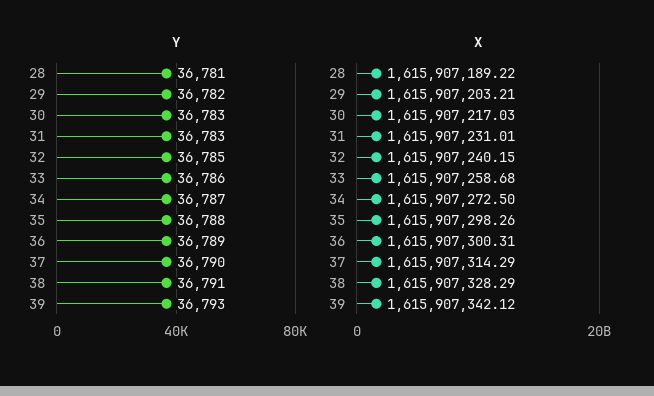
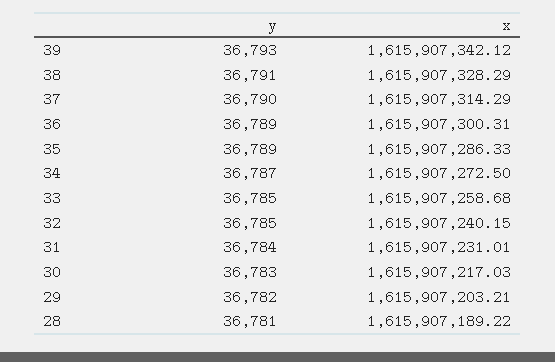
  {
    "Y": {
      "28": 36781,
      "29": 36782,
      "30": 36783,
-     "31": 36783,
+     "31": 36784,
      "32": 36785,
-     "33": 36786,
+     "33": 36785,
      "34": 36787,
-     "35": 36788,
+     "35": 36789,
      "36": 36789,
      "37": 36790,
      "38": 36791,
      "39": 36793
    },
    "X": {
      "28": 1615907189.22,
      "29": 1615907203.21,
      "30": 1615907217.03,
      "31": 1615907231.01,
      "32": 1615907240.15,
      "33": 1615907258.68,
      "34": 1615907272.5,
-     "35": 1615907298.26,
+     "35": 1615907286.33,
      "36": 1615907300.31,
      "37": 1615907314.29,
      "38": 1615907328.29,
      "39": 1615907342.12
    }
  }

